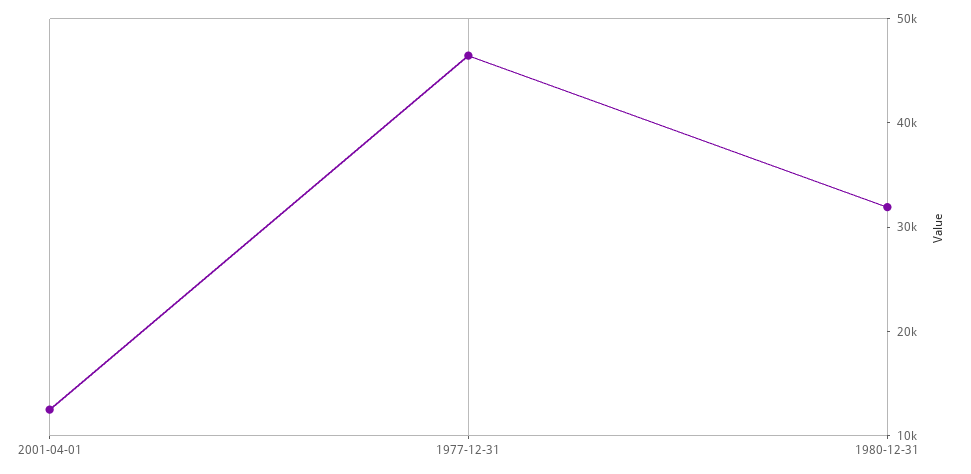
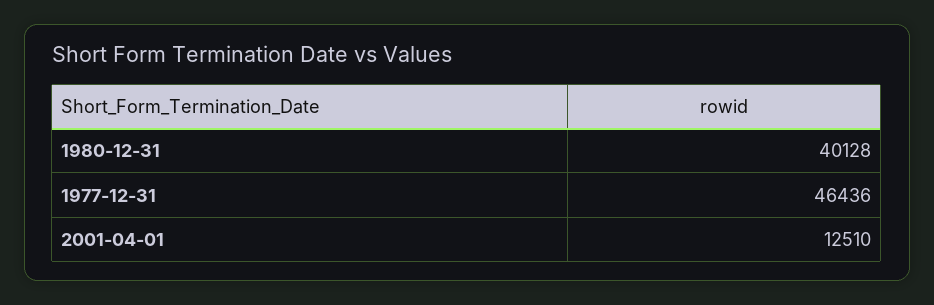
  {
    "2001-04-01": 12510,
    "1977-12-31": 46436,
-   "1980-12-31": 32000
+   "1980-12-31": 40128
  }

